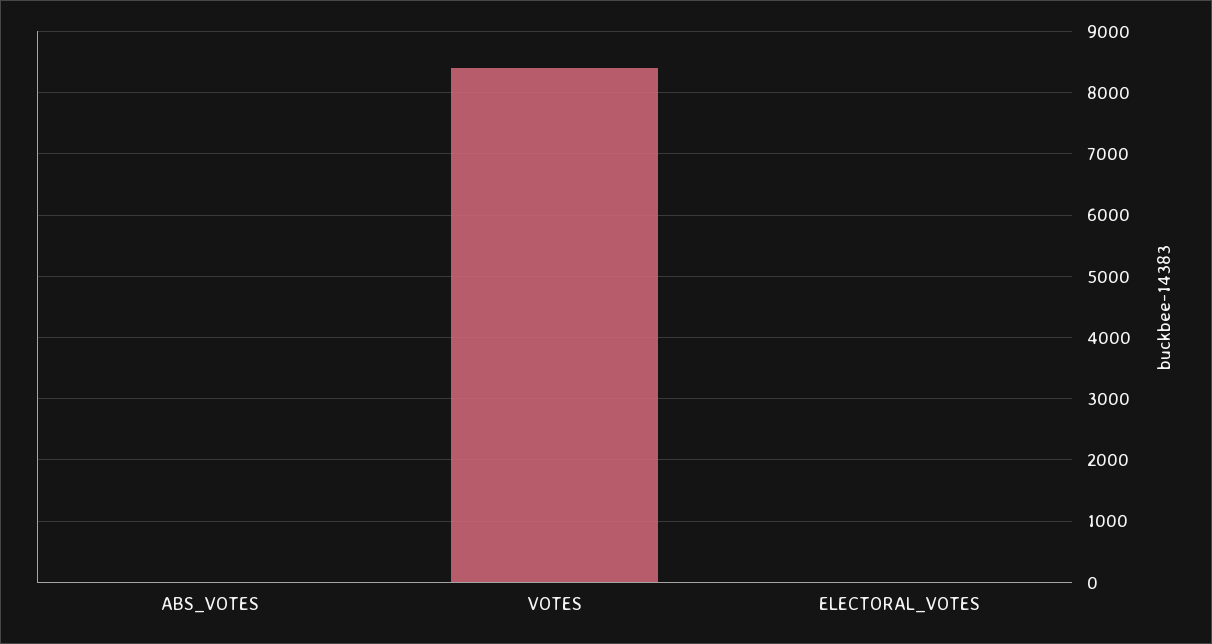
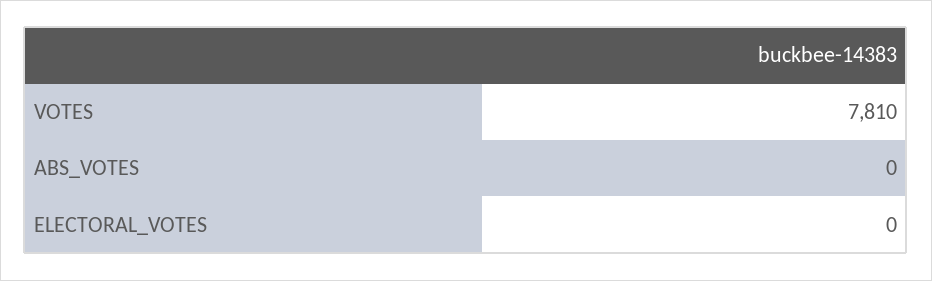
  {
    "ABS_VOTES": 0,
-   "VOTES": 8400,
+   "VOTES": 7810,
    "ELECTORAL_VOTES": 0
  }

